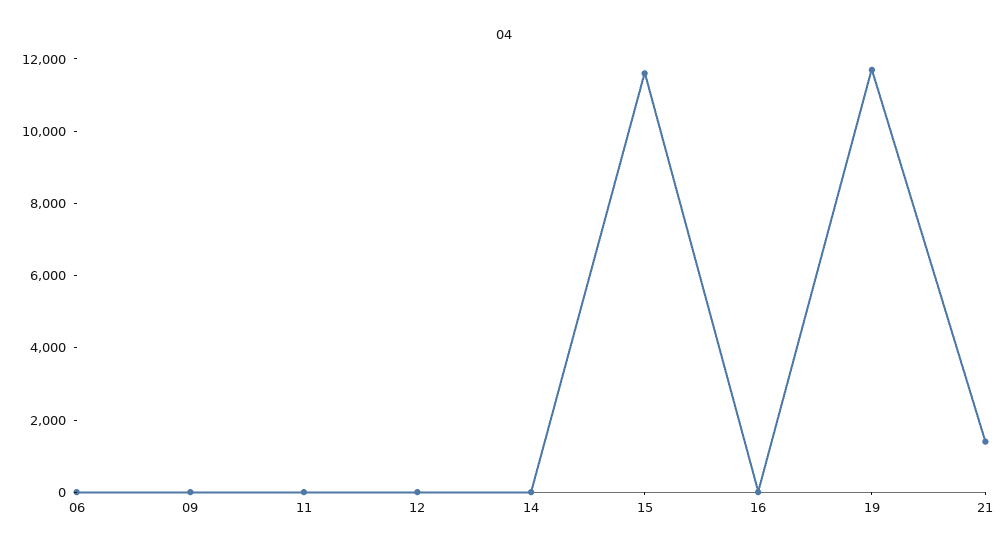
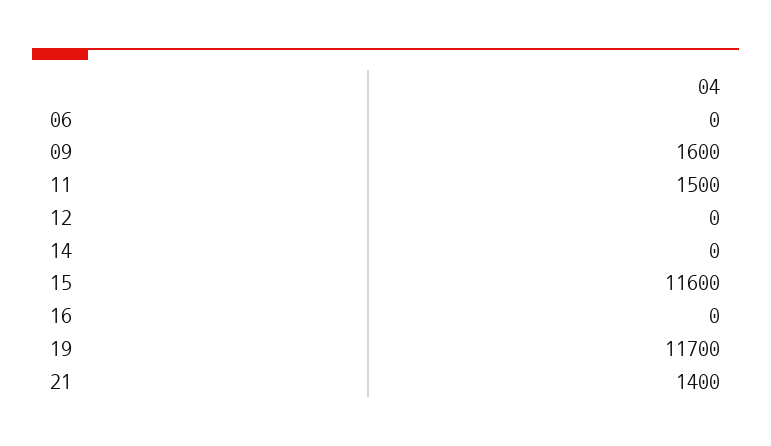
  {
    "06": 0,
-   "09": 0,
+   "09": 1600,
-   "11": 0,
+   "11": 1500,
    "12": 0,
    "14": 0,
    "15": 11600,
    "16": 0,
    "19": 11700,
    "21": 1400
  }

